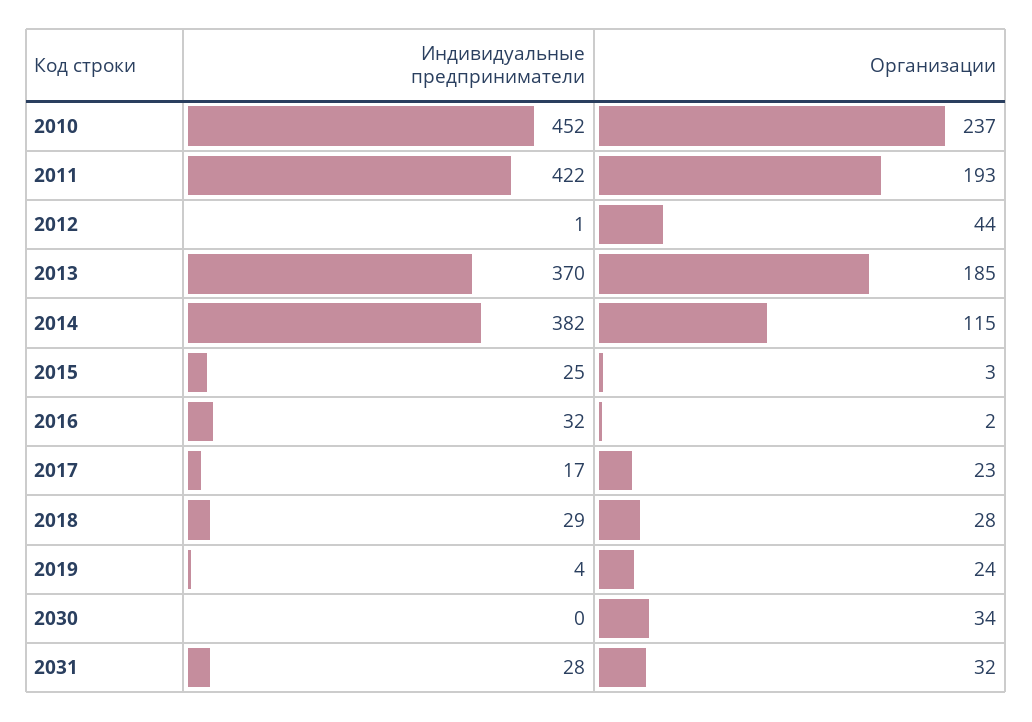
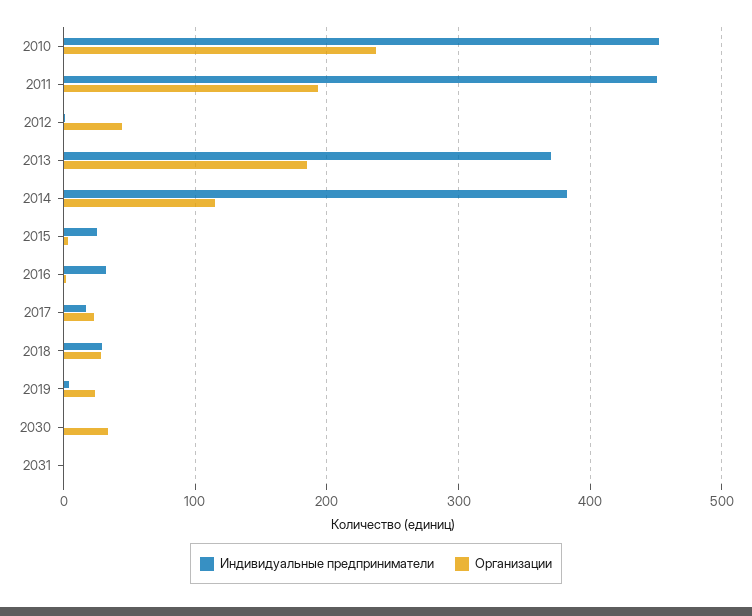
  {
    "Индивидуальные предприниматели": {
      "2010": 452,
-     "2011": 422,
+     "2011": 450,
      "2012": 1,
      "2013": 370,
      "2014": 382,
      "2015": 25,
      "2016": 32,
      "2017": 17,
      "2018": 29,
      "2019": 4,
      "2030": 0,
-     "2031": 28
+     "2031": 0
    },
    "Организации": {
      "2010": 237,
      "2011": 193,
      "2012": 44,
      "2013": 185,
      "2014": 115,
      "2015": 3,
      "2016": 2,
      "2017": 23,
      "2018": 28,
      "2019": 24,
      "2030": 34,
-     "2031": 32
+     "2031": 0
    }
  }

